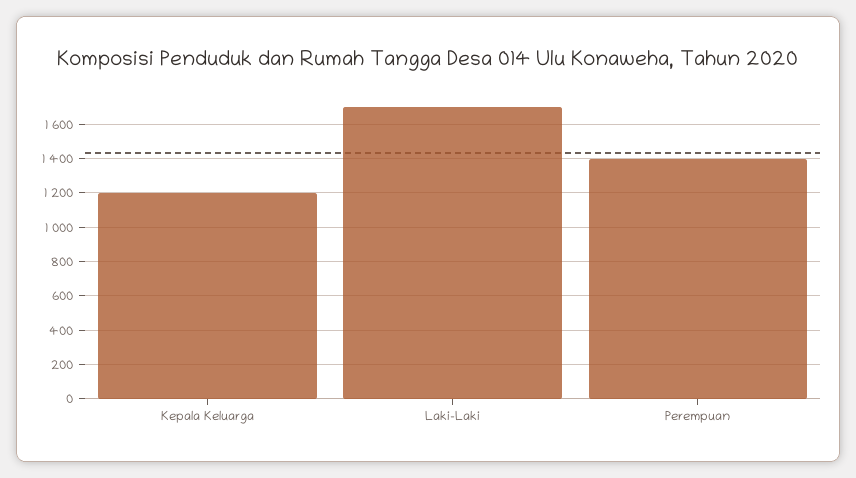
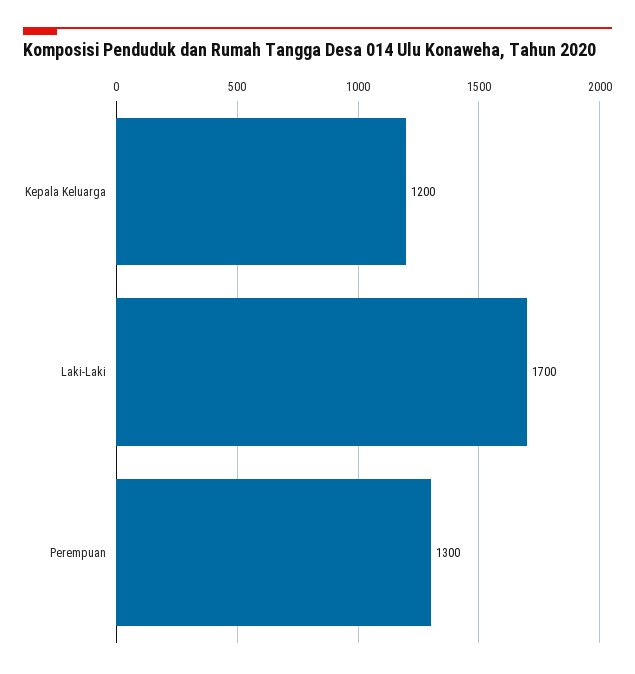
  {
    "Kepala Keluarga": 1200,
    "Laki-Laki": 1700,
-   "Perempuan": 1400
+   "Perempuan": 1300
  }

